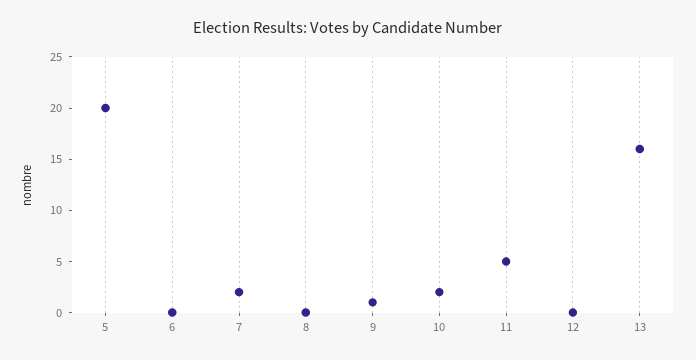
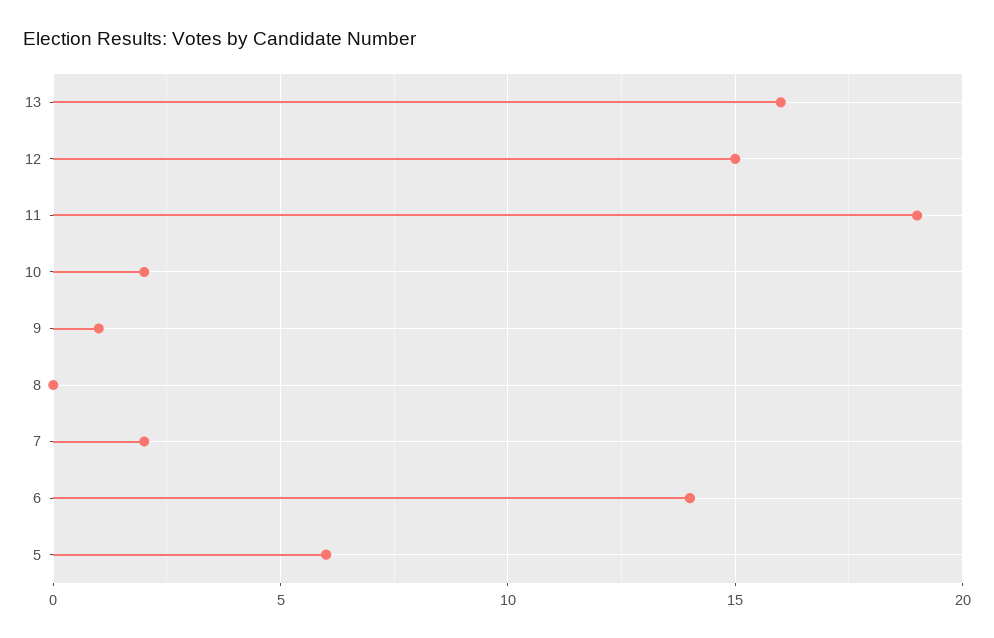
  {
-   "5": 20,
+   "5": 6,
-   "6": 0,
+   "6": 14,
    "7": 2,
    "8": 0,
    "9": 1,
    "10": 2,
-   "11": 5,
+   "11": 19,
-   "12": 0,
+   "12": 15,
    "13": 16
  }

